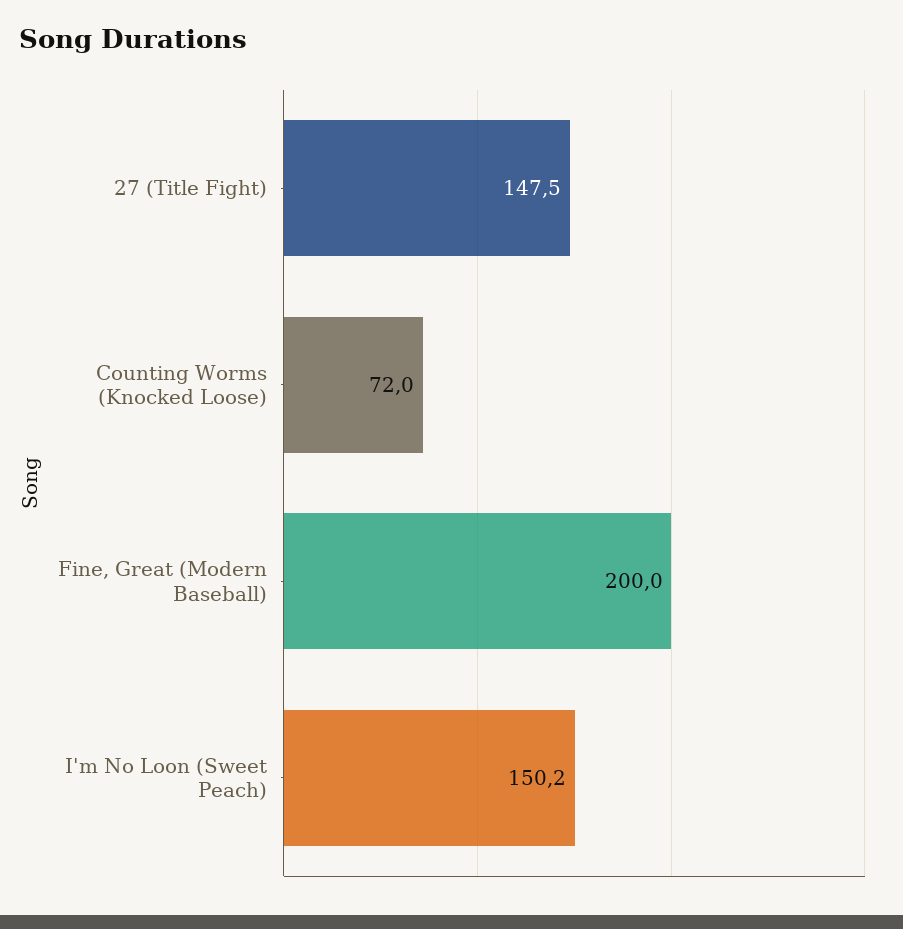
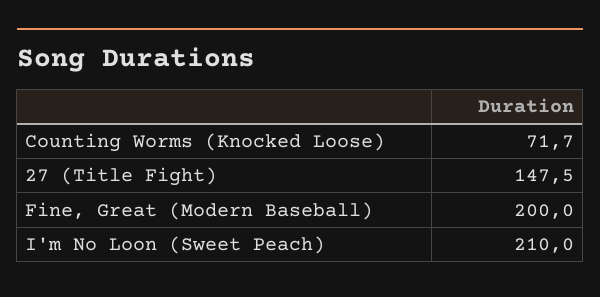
  {
    "27 (Title Fight)": 147.5,
-   "Counting Worms (Knocked Loose)": 72,
+   "Counting Worms (Knocked Loose)": 71.7,
    "Fine, Great (Modern Baseball)": 200,
-   "I'm No Loon (Sweet Peach)": 150.2
+   "I'm No Loon (Sweet Peach)": 210
  }

